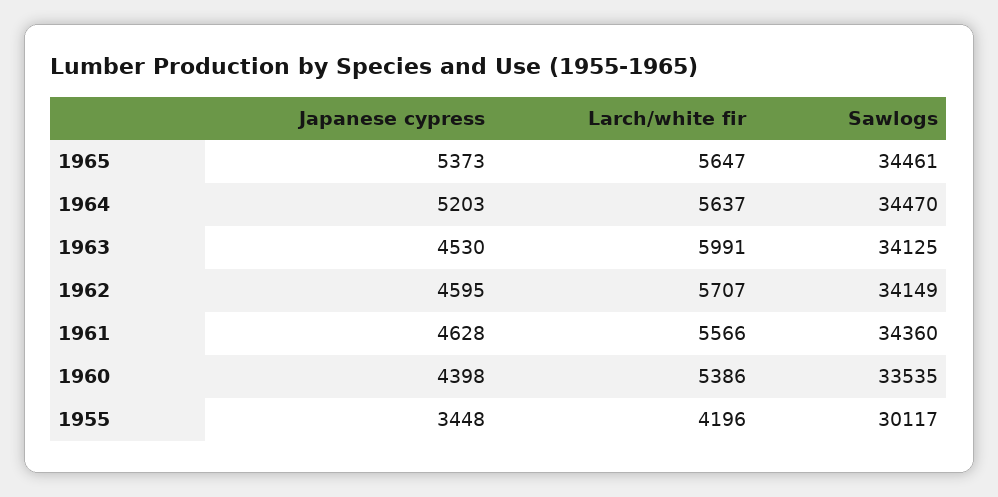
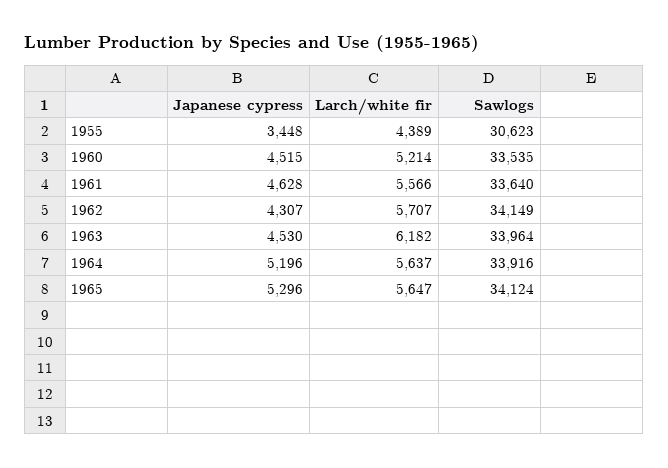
  {
    "Japanese cypress": {
-     "1965": 5373,
+     "1965": 5296,
-     "1964": 5203,
+     "1964": 5196,
      "1963": 4530,
-     "1962": 4595,
+     "1962": 4307,
      "1961": 4628,
-     "1960": 4398,
+     "1960": 4515,
      "1955": 3448
    },
    "Larch/white fir": {
      "1965": 5647,
      "1964": 5637,
-     "1963": 5991,
+     "1963": 6182,
      "1962": 5707,
      "1961": 5566,
-     "1960": 5386,
+     "1960": 5214,
-     "1955": 4196
+     "1955": 4389
    },
    "Sawlogs": {
-     "1965": 34461,
+     "1965": 34124,
-     "1964": 34470,
+     "1964": 33916,
-     "1963": 34125,
+     "1963": 33964,
      "1962": 34149,
-     "1961": 34360,
+     "1961": 33640,
      "1960": 33535,
-     "1955": 30117
+     "1955": 30623
    }
  }

